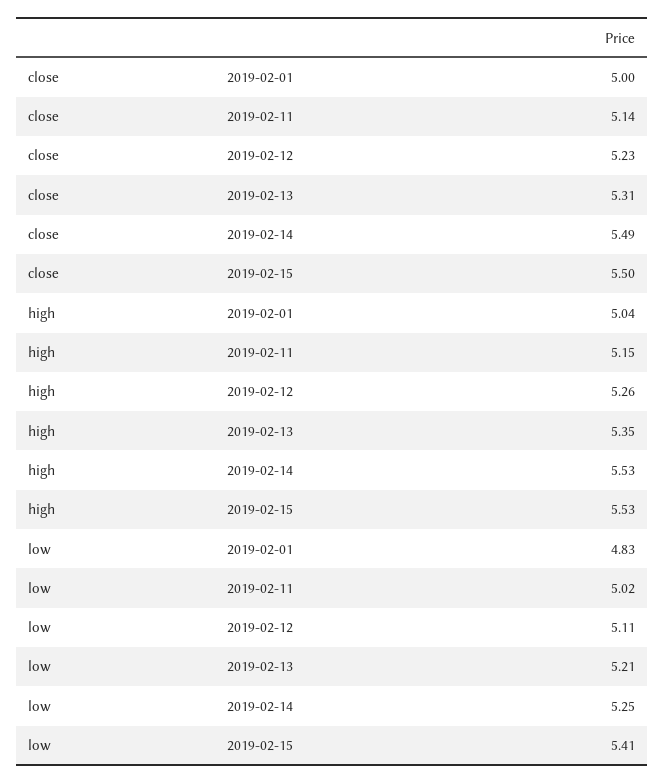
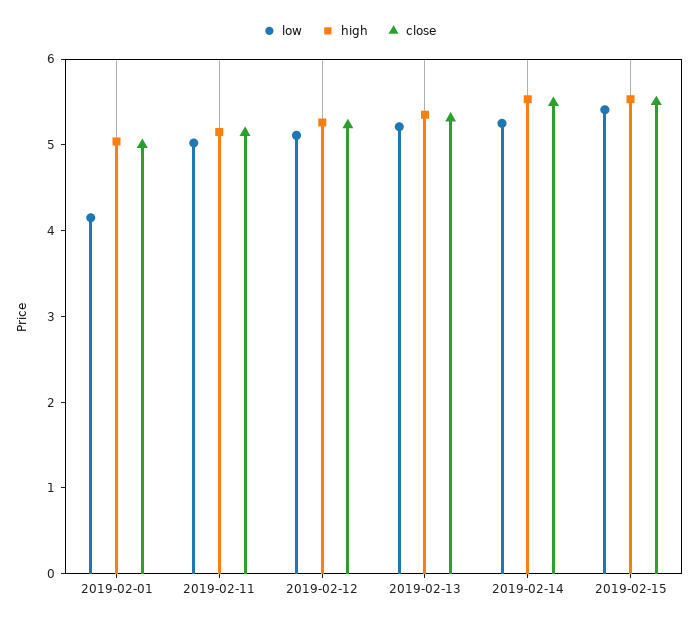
  {
    "close": {
      "2019-02-01": 5,
      "2019-02-11": 5.14,
      "2019-02-12": 5.23,
      "2019-02-13": 5.31,
      "2019-02-14": 5.49,
      "2019-02-15": 5.5
    },
    "high": {
      "2019-02-01": 5.04,
      "2019-02-11": 5.15,
      "2019-02-12": 5.26,
      "2019-02-13": 5.35,
      "2019-02-14": 5.53,
      "2019-02-15": 5.53
    },
    "low": {
-     "2019-02-01": 4.83,
+     "2019-02-01": 4.2,
      "2019-02-11": 5.02,
      "2019-02-12": 5.11,
      "2019-02-13": 5.21,
      "2019-02-14": 5.25,
      "2019-02-15": 5.41
    }
  }

